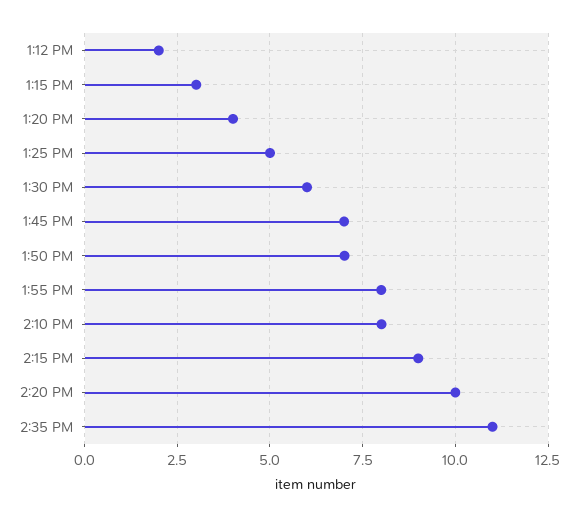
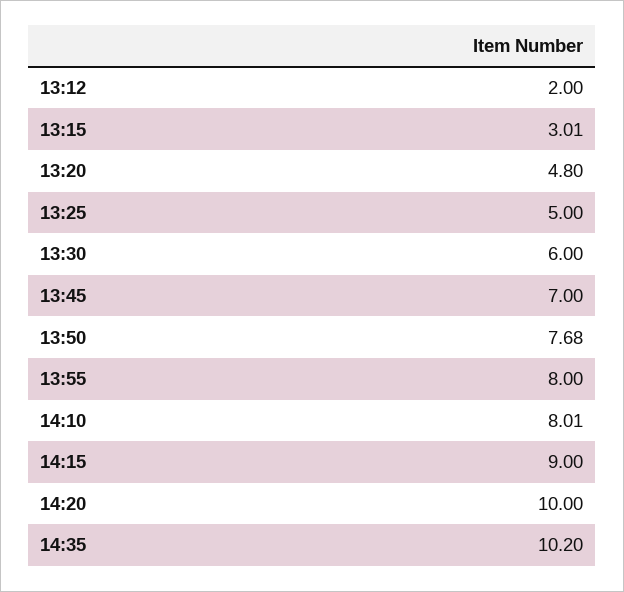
  {
    "1:12 PM": 2,
    "1:15 PM": 3.01,
-   "1:20 PM": 4,
+   "1:20 PM": 4.8,
    "1:25 PM": 5,
    "1:30 PM": 6,
    "1:45 PM": 7,
-   "1:50 PM": 7,
+   "1:50 PM": 7.68,
    "1:55 PM": 8,
    "2:10 PM": 8.01,
    "2:15 PM": 9,
    "2:20 PM": 10,
-   "2:35 PM": 11
+   "2:35 PM": 10.2
  }

